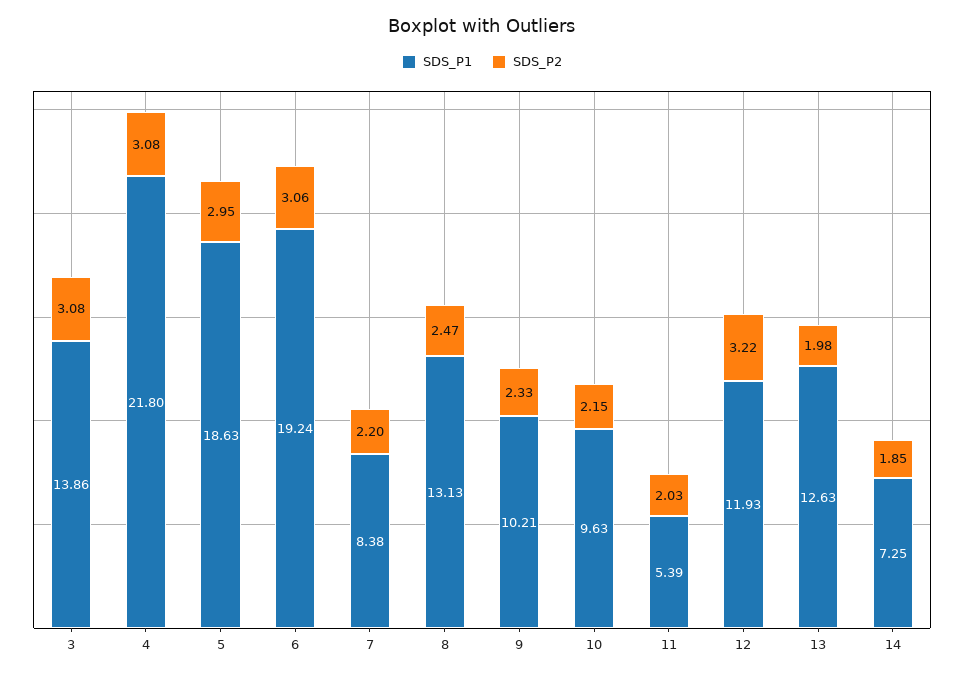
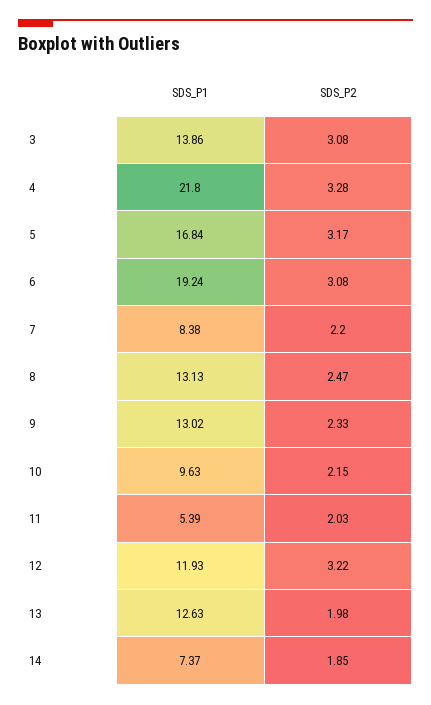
  {
    "SDS_P1": {
      "3": 13.86,
      "4": 21.8,
-     "5": 18.63,
+     "5": 16.84,
      "6": 19.24,
      "7": 8.38,
      "8": 13.13,
-     "9": 10.21,
+     "9": 13.02,
      "10": 9.63,
      "11": 5.39,
      "12": 11.93,
      "13": 12.63,
-     "14": 7.25
+     "14": 7.37
    },
    "SDS_P2": {
      "3": 3.08,
-     "4": 3.08,
+     "4": 3.28,
-     "5": 2.95,
+     "5": 3.17,
-     "6": 3.06,
+     "6": 3.08,
      "7": 2.2,
      "8": 2.47,
      "9": 2.33,
      "10": 2.15,
      "11": 2.03,
      "12": 3.22,
      "13": 1.98,
      "14": 1.85
    }
  }

